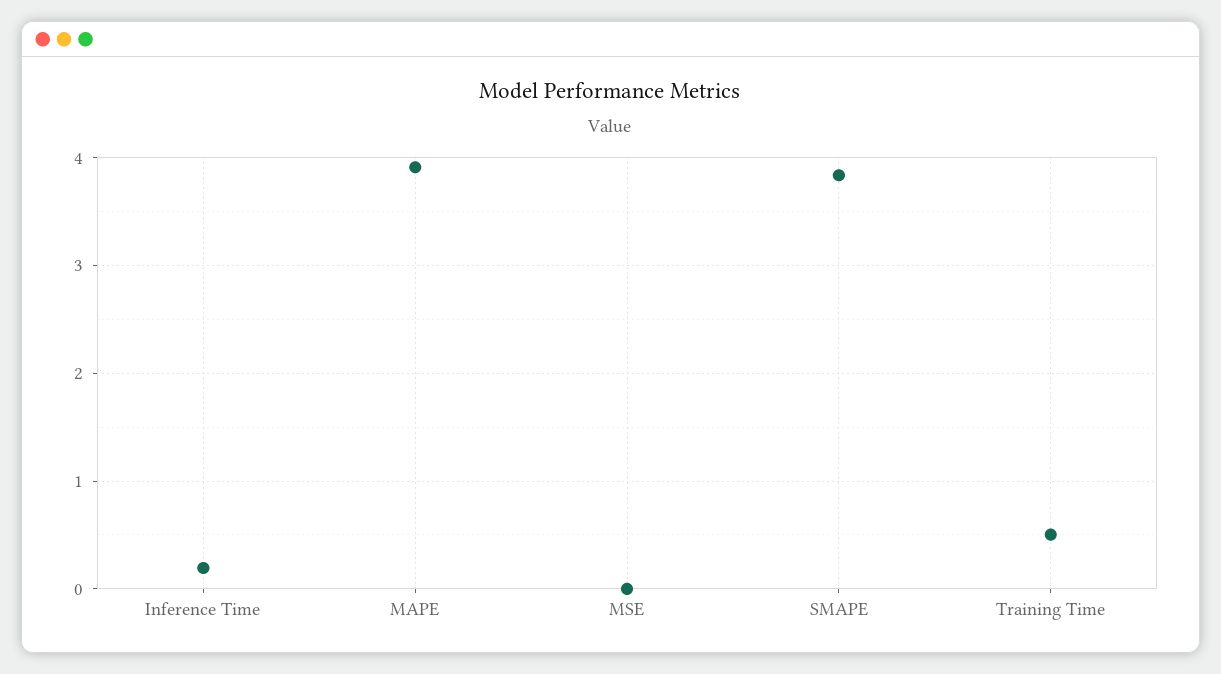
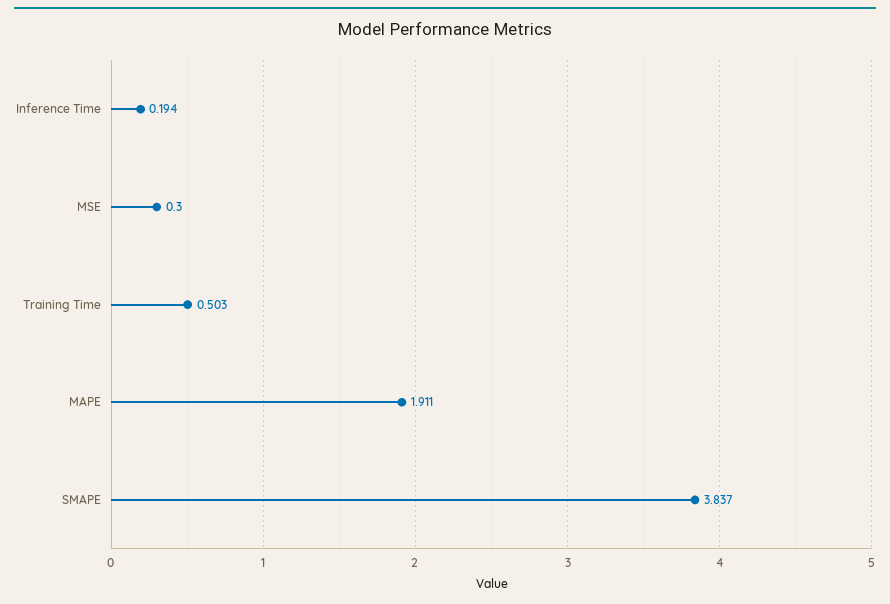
  {
    "Inference Time": 0.194,
-   "MAPE": 3.9,
+   "MAPE": 1.911,
-   "MSE": 0,
+   "MSE": 0.3,
    "SMAPE": 3.837,
    "Training Time": 0.503
  }

